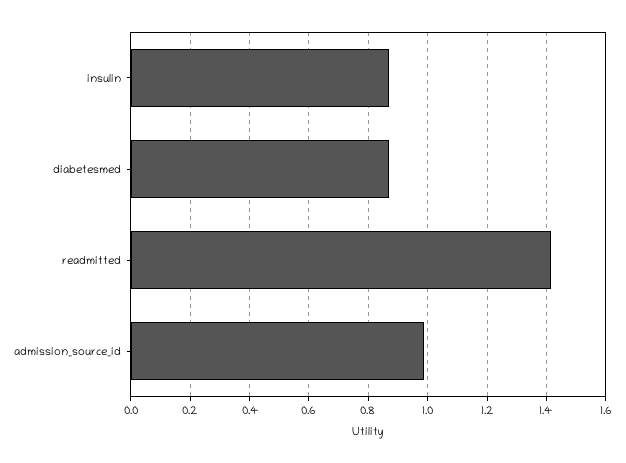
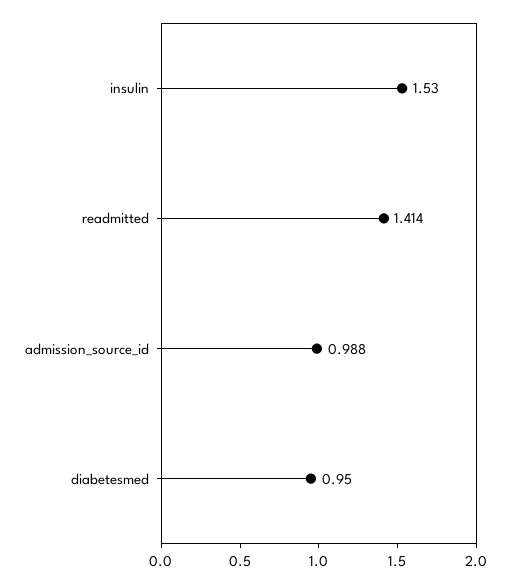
  {
-   "insulin": 0.875,
+   "insulin": 1.53,
-   "diabetesmed": 0.875,
+   "diabetesmed": 0.95,
    "readmitted": 1.414,
    "admission_source_id": 0.988
  }

